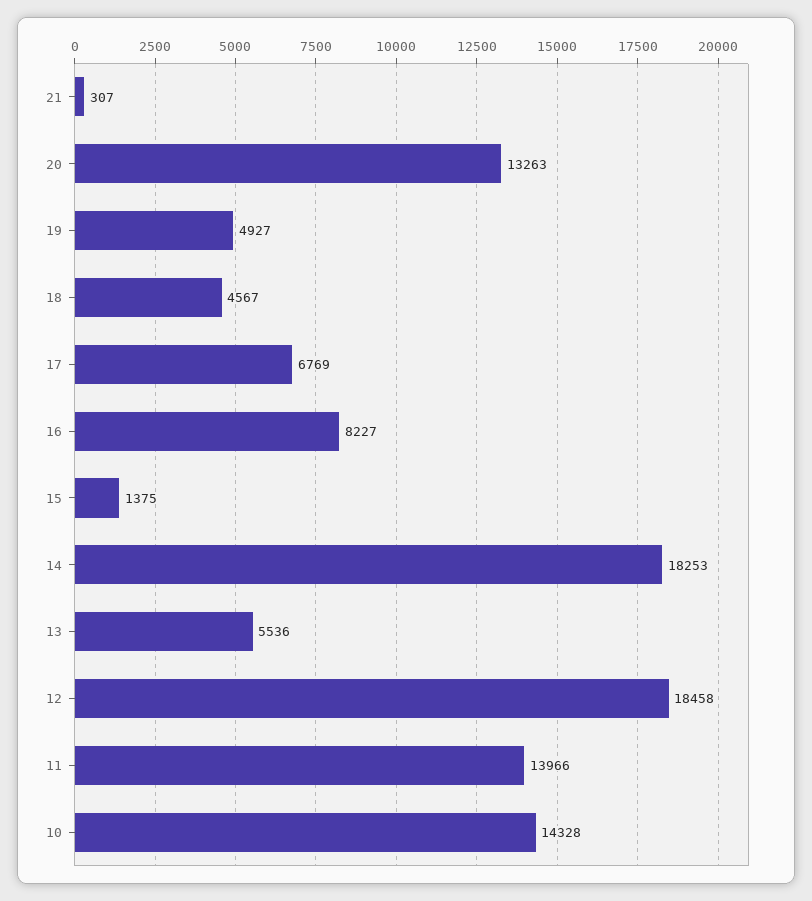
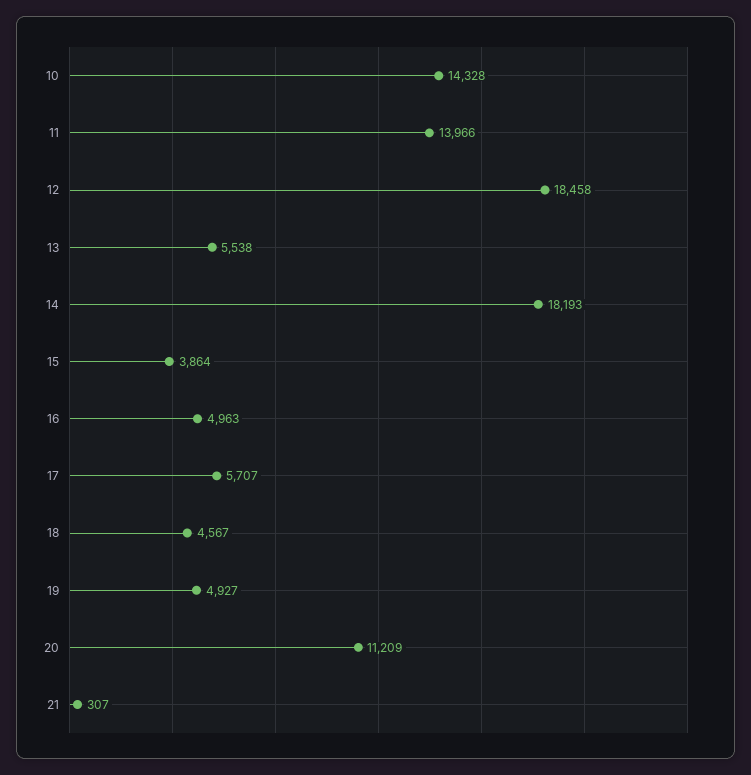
  {
    "21": 307,
-   "20": 13263,
+   "20": 11209,
    "19": 4927,
    "18": 4567,
-   "17": 6769,
+   "17": 5707,
-   "16": 8227,
+   "16": 4963,
-   "15": 1375,
+   "15": 3864,
-   "14": 18253,
+   "14": 18193,
-   "13": 5536,
+   "13": 5538,
    "12": 18458,
    "11": 13966,
    "10": 14328
  }

